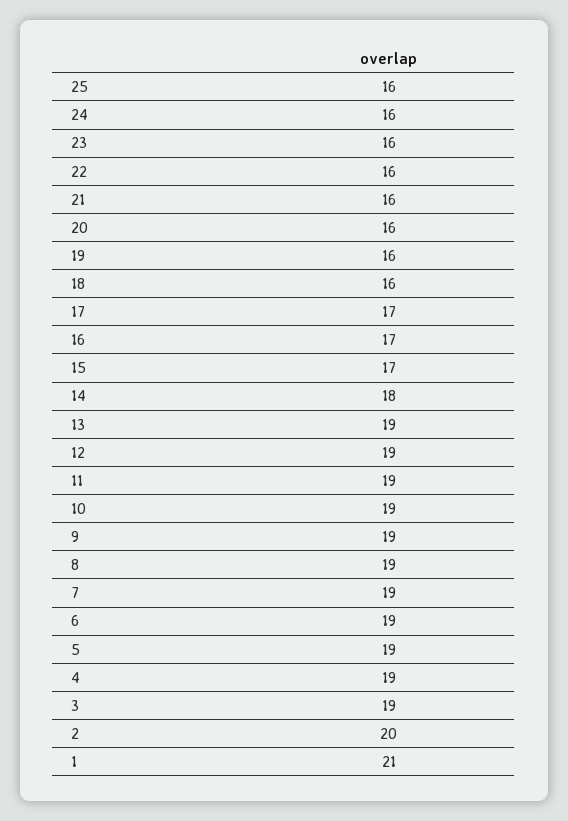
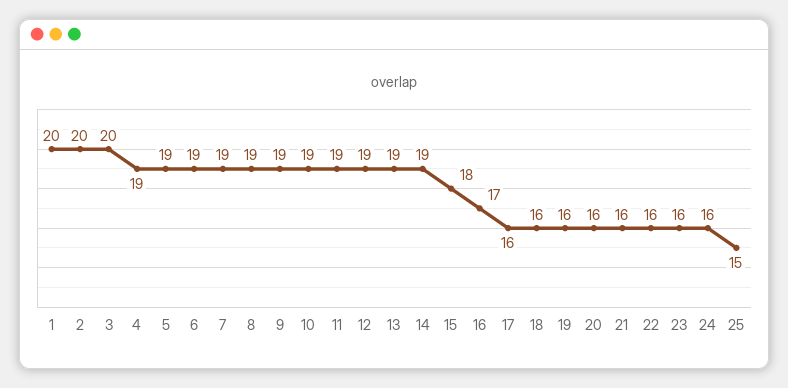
  {
-   "25": 16,
+   "25": 15,
    "24": 16,
    "23": 16,
    "22": 16,
    "21": 16,
    "20": 16,
    "19": 16,
    "18": 16,
-   "17": 17,
+   "17": 16,
    "16": 17,
-   "15": 17,
+   "15": 18,
-   "14": 18,
+   "14": 19,
    "13": 19,
    "12": 19,
    "11": 19,
    "10": 19,
    "9": 19,
    "8": 19,
    "7": 19,
    "6": 19,
    "5": 19,
    "4": 19,
-   "3": 19,
+   "3": 20,
    "2": 20,
-   "1": 21
+   "1": 20
  }

